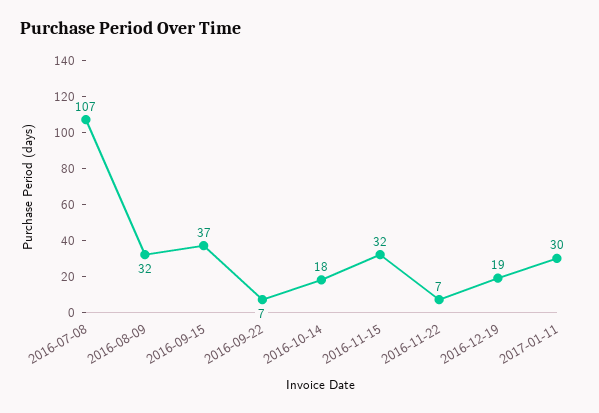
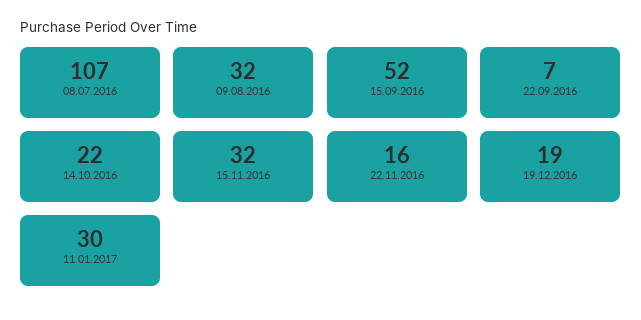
  {
    "2016-07-08": 107,
    "2016-08-09": 32,
-   "2016-09-15": 37,
+   "2016-09-15": 52,
    "2016-09-22": 7,
-   "2016-10-14": 18,
+   "2016-10-14": 22,
    "2016-11-15": 32,
-   "2016-11-22": 7,
+   "2016-11-22": 16,
    "2016-12-19": 19,
    "2017-01-11": 30
  }

